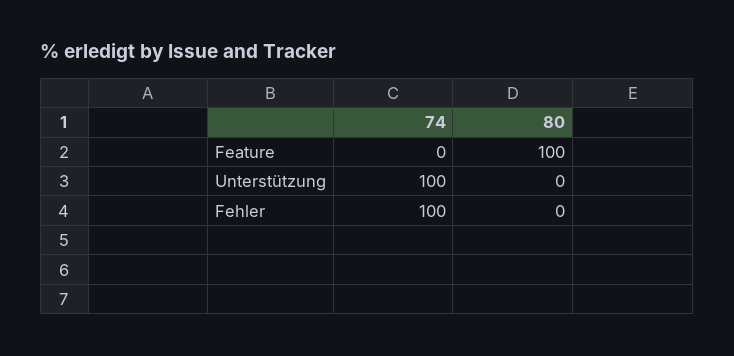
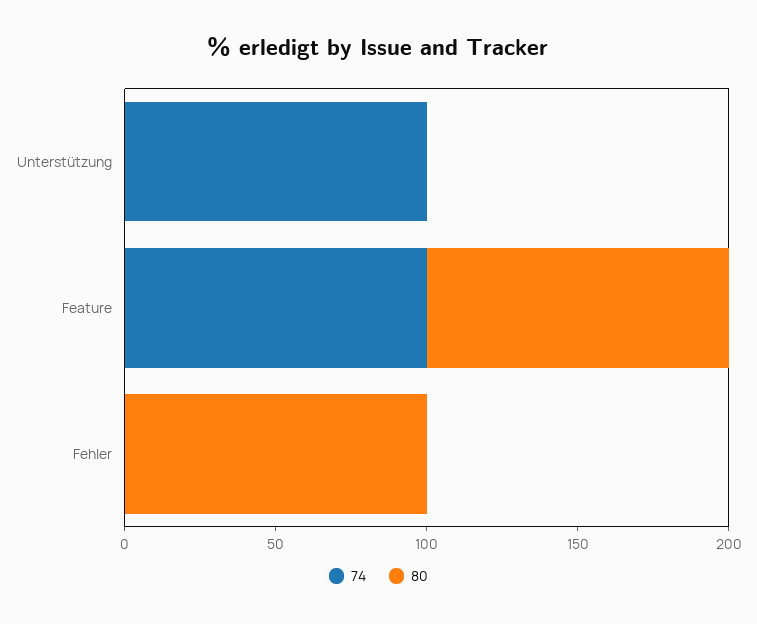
  {
    "74": {
-     "Feature": 0,
+     "Feature": 100,
      "Unterstützung": 100,
-     "Fehler": 100
+     "Fehler": 0
    },
    "80": {
      "Feature": 100,
      "Unterstützung": 0,
-     "Fehler": 0
+     "Fehler": 100
    }
  }

